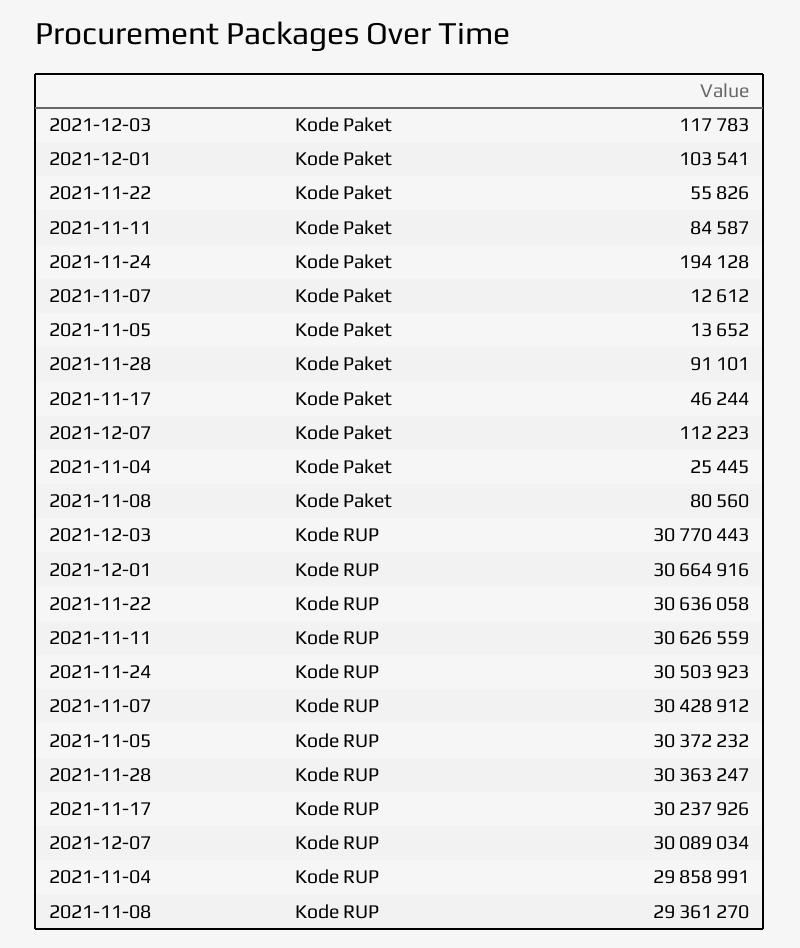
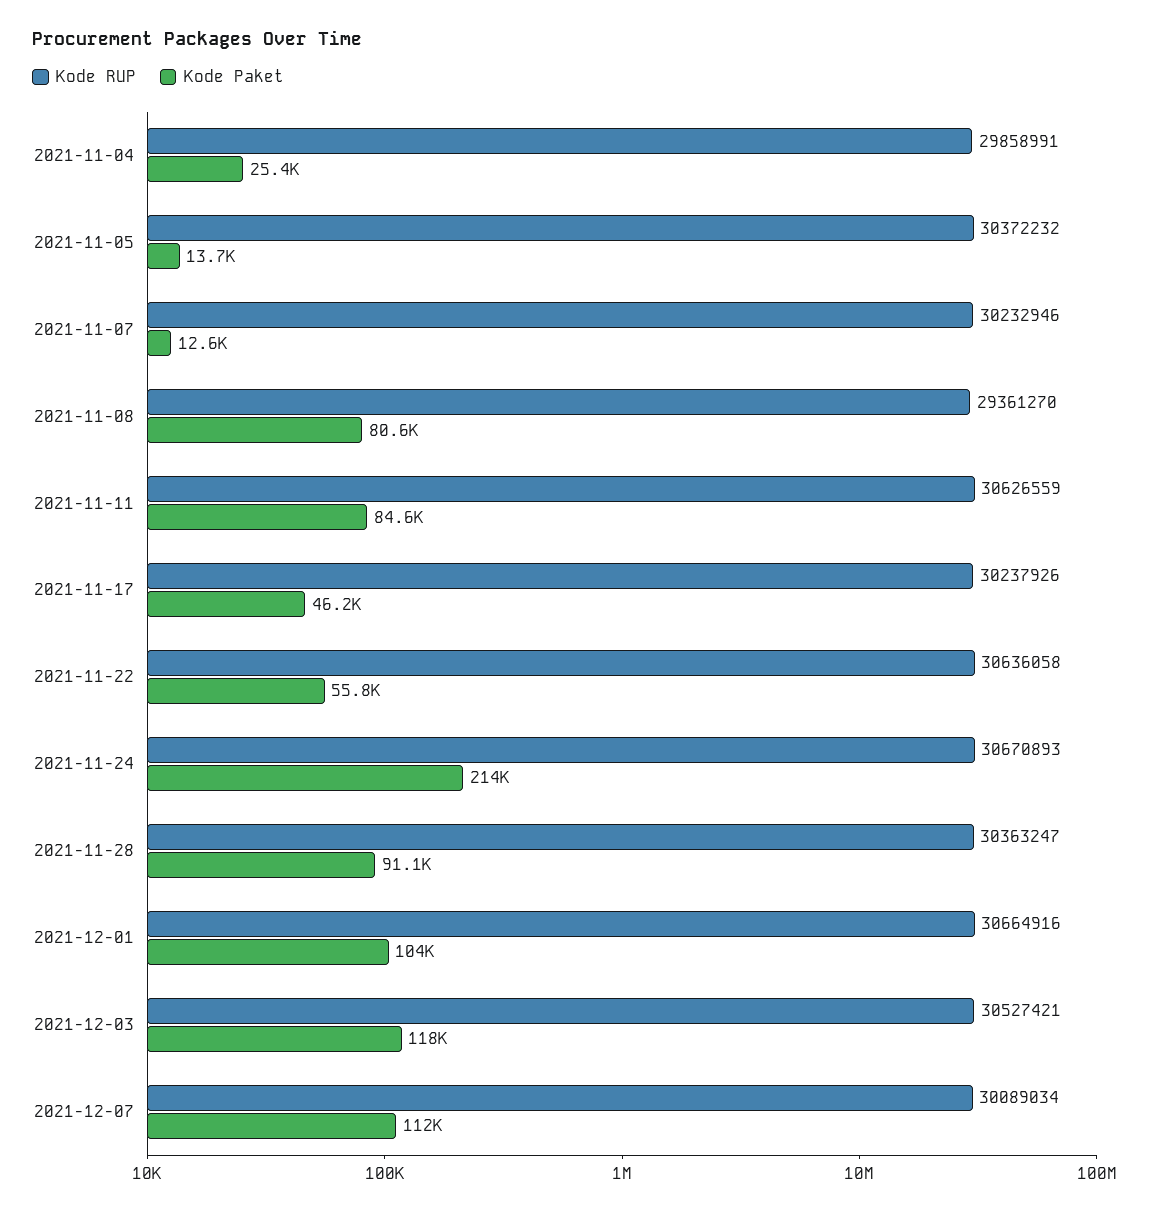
  {
    "Kode Paket": {
      "2021-12-03": 117783,
      "2021-12-01": 103541,
      "2021-11-22": 55826,
      "2021-11-11": 84587,
-     "2021-11-24": 194128,
+     "2021-11-24": 214000,
      "2021-11-07": 12612,
      "2021-11-05": 13652,
      "2021-11-28": 91101,
      "2021-11-17": 46244,
      "2021-12-07": 112223,
      "2021-11-04": 25445,
      "2021-11-08": 80560
    },
    "Kode RUP": {
-     "2021-12-03": 30770443,
+     "2021-12-03": 30527421,
      "2021-12-01": 30664916,
      "2021-11-22": 30636058,
      "2021-11-11": 30626559,
-     "2021-11-24": 30503923,
+     "2021-11-24": 30670893,
-     "2021-11-07": 30428912,
+     "2021-11-07": 30232946,
      "2021-11-05": 30372232,
      "2021-11-28": 30363247,
      "2021-11-17": 30237926,
      "2021-12-07": 30089034,
      "2021-11-04": 29858991,
      "2021-11-08": 29361270
    }
  }

